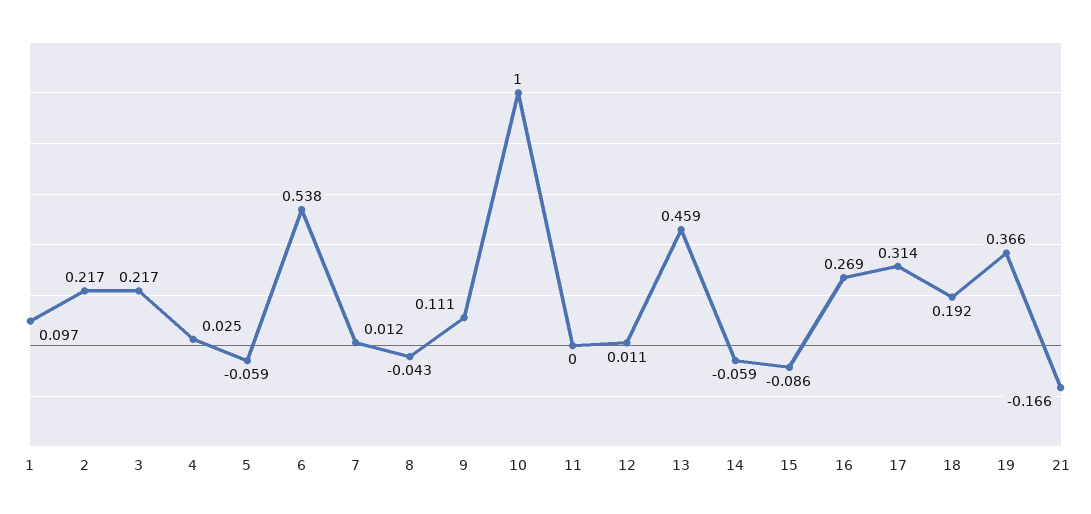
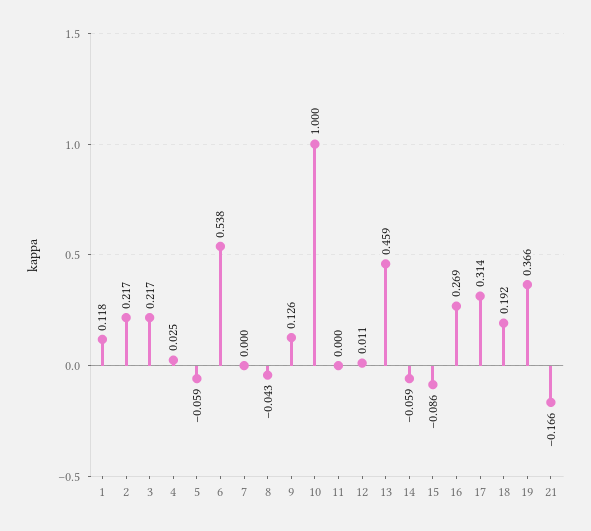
  {
-   "1": 0.097,
+   "1": 0.118,
    "2": 0.217,
    "3": 0.217,
    "4": 0.025,
    "5": -0.059,
    "6": 0.538,
-   "7": 0.012,
+   "7": 0,
    "8": -0.043,
-   "9": 0.111,
+   "9": 0.126,
    "10": 1,
    "11": 0,
    "12": 0.011,
    "13": 0.459,
    "14": -0.059,
    "15": -0.086,
    "16": 0.269,
    "17": 0.314,
    "18": 0.192,
    "19": 0.366,
    "21": -0.166
  }

